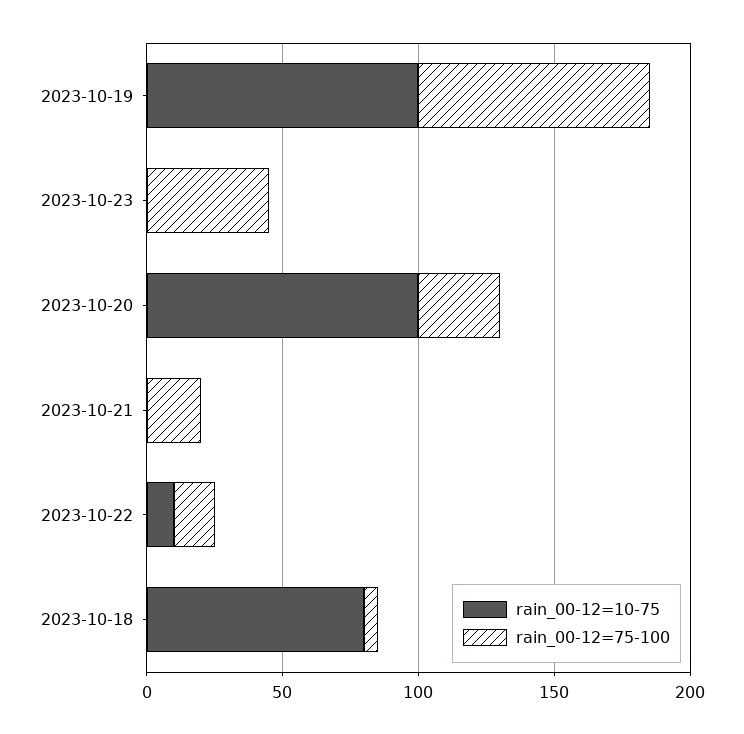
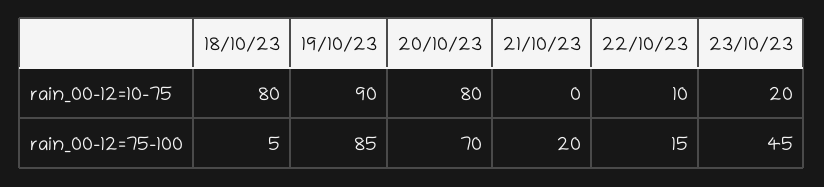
  {
    "rain_00-12=10-75": {
-     "2023-10-19": 100,
+     "2023-10-19": 90,
-     "2023-10-23": 0,
+     "2023-10-23": 20,
-     "2023-10-20": 100,
+     "2023-10-20": 80,
      "2023-10-21": 0,
      "2023-10-22": 10,
      "2023-10-18": 80
    },
    "rain_00-12=75-100": {
      "2023-10-19": 85,
      "2023-10-23": 45,
-     "2023-10-20": 30,
+     "2023-10-20": 70,
      "2023-10-21": 20,
      "2023-10-22": 15,
      "2023-10-18": 5
    }
  }

